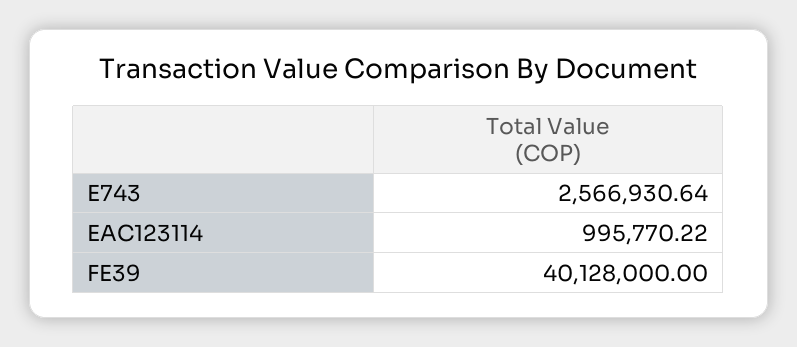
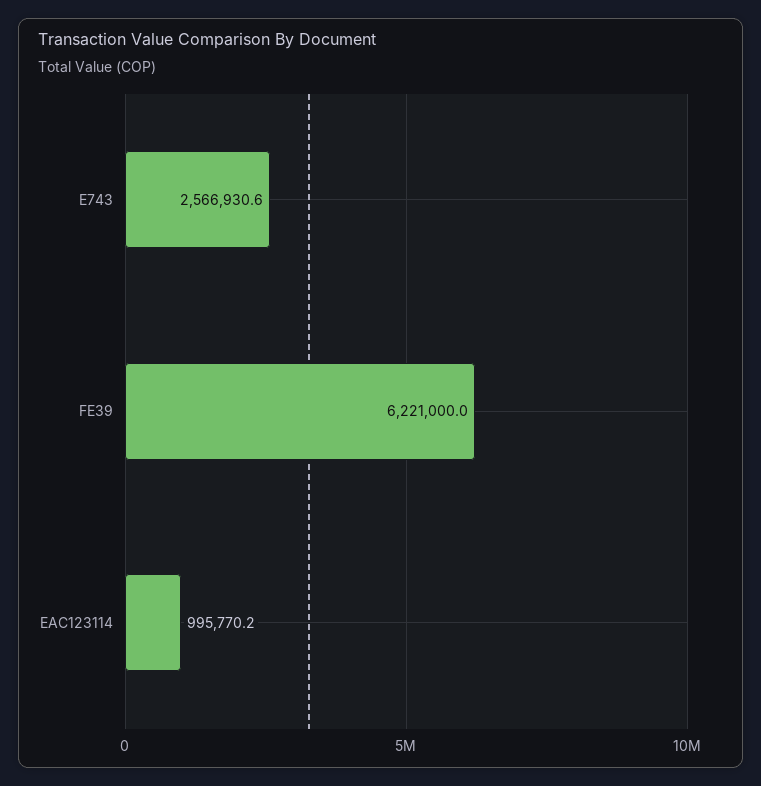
  {
    "E743": 2566930.64,
    "EAC123114": 995770.22,
-   "FE39": 40128000
+   "FE39": 6221000
  }

